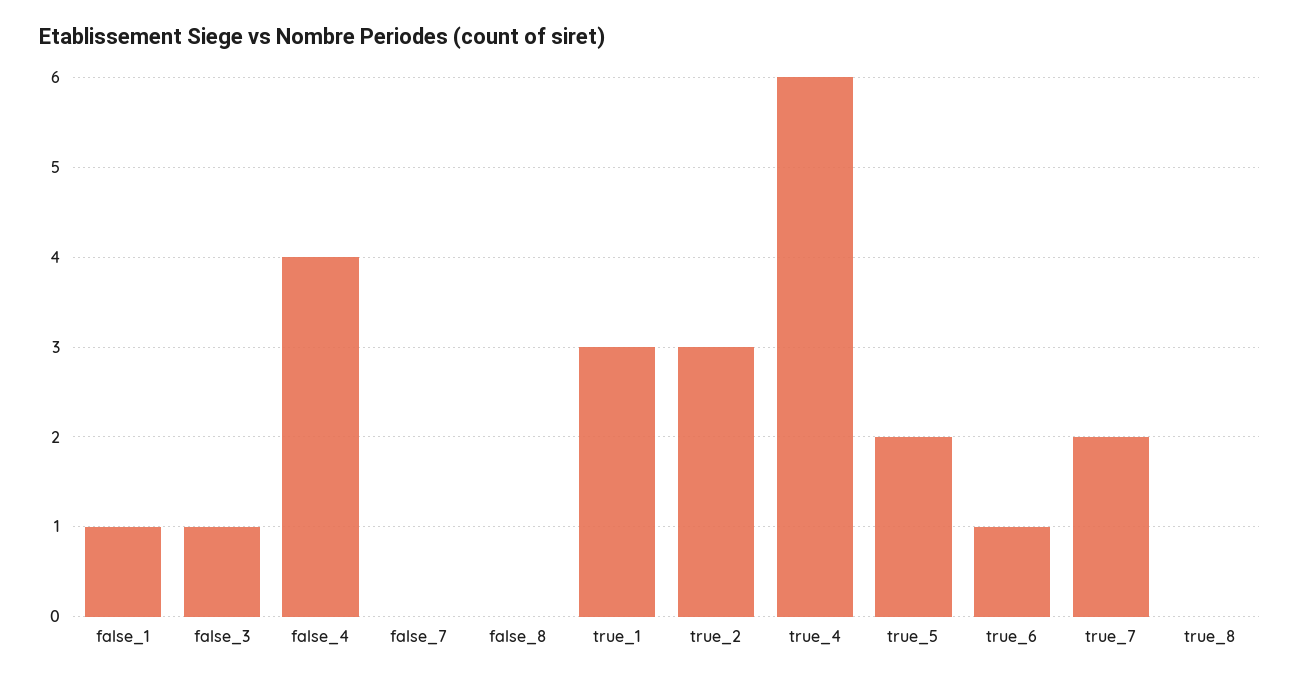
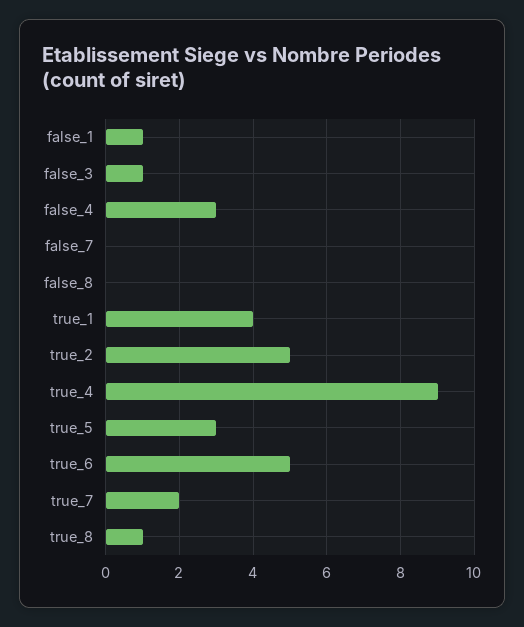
  {
    "false_1": 1,
    "false_3": 1,
-   "false_4": 4,
+   "false_4": 3,
    "false_7": 0,
    "false_8": 0,
-   "true_1": 3,
+   "true_1": 4,
-   "true_2": 3,
+   "true_2": 5,
-   "true_4": 6,
+   "true_4": 9,
-   "true_5": 2,
+   "true_5": 3,
-   "true_6": 1,
+   "true_6": 5,
    "true_7": 2,
-   "true_8": 0
+   "true_8": 1
  }

